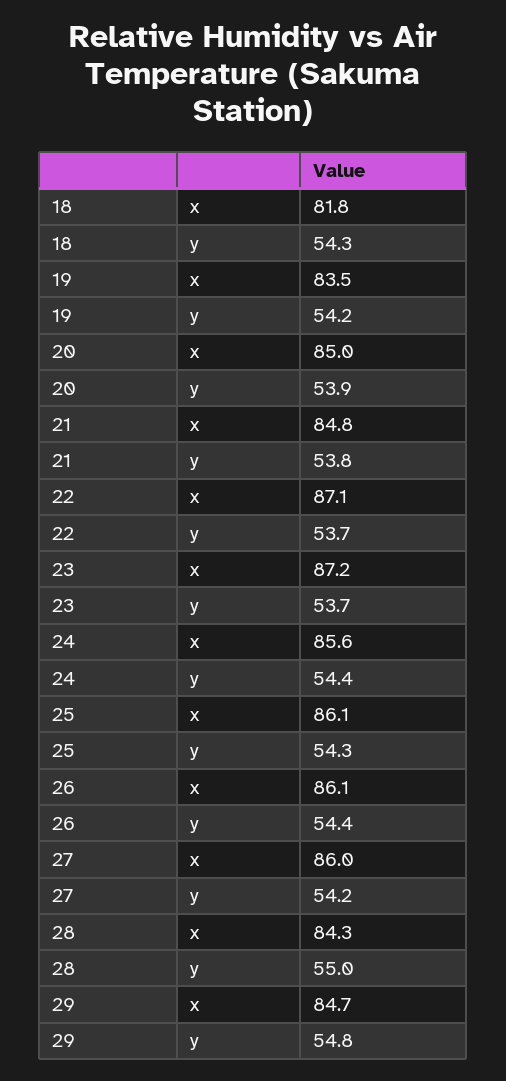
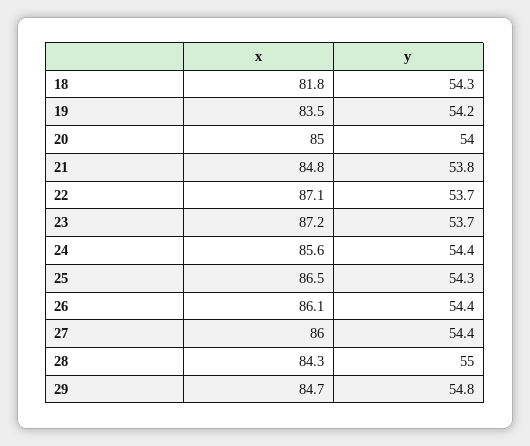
  {
    "18": {
      "x": 81.8,
      "y": 54.3
    },
    "19": {
      "x": 83.5,
      "y": 54.2
    },
    "20": {
      "x": 85,
-     "y": 53.9
+     "y": 54
    },
    "21": {
      "x": 84.8,
      "y": 53.8
    },
    "22": {
      "x": 87.1,
      "y": 53.7
    },
    "23": {
      "x": 87.2,
      "y": 53.7
    },
    "24": {
      "x": 85.6,
      "y": 54.4
    },
    "25": {
-     "x": 86.1,
+     "x": 86.5,
      "y": 54.3
    },
    "26": {
      "x": 86.1,
      "y": 54.4
    },
    "27": {
      "x": 86,
-     "y": 54.2
+     "y": 54.4
    },
    "28": {
      "x": 84.3,
      "y": 55
    },
    "29": {
      "x": 84.7,
      "y": 54.8
    }
  }

